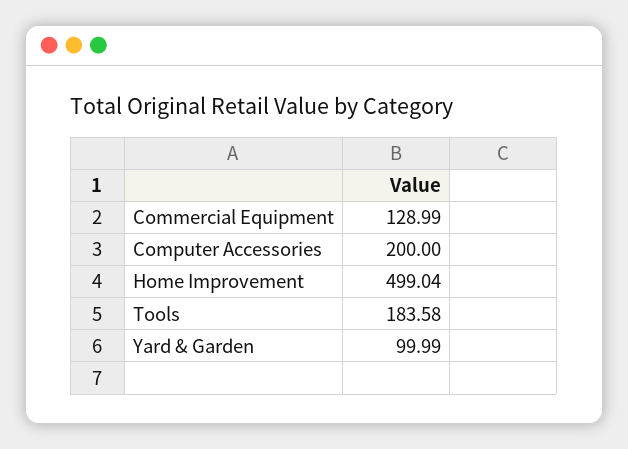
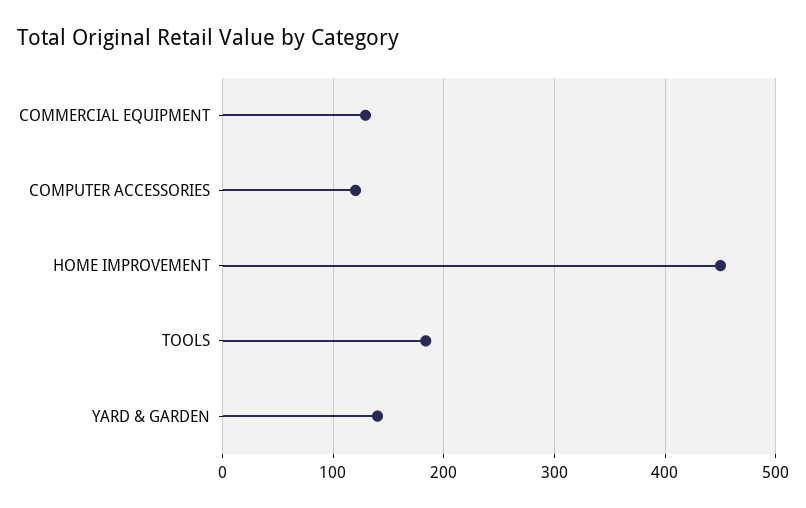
  {
    "Commercial Equipment": 128.99,
-   "Computer Accessories": 200,
+   "Computer Accessories": 120,
-   "Home Improvement": 499.04,
+   "Home Improvement": 450,
    "Tools": 183.58,
-   "Yard & Garden": 99.99
+   "Yard & Garden": 140
  }

